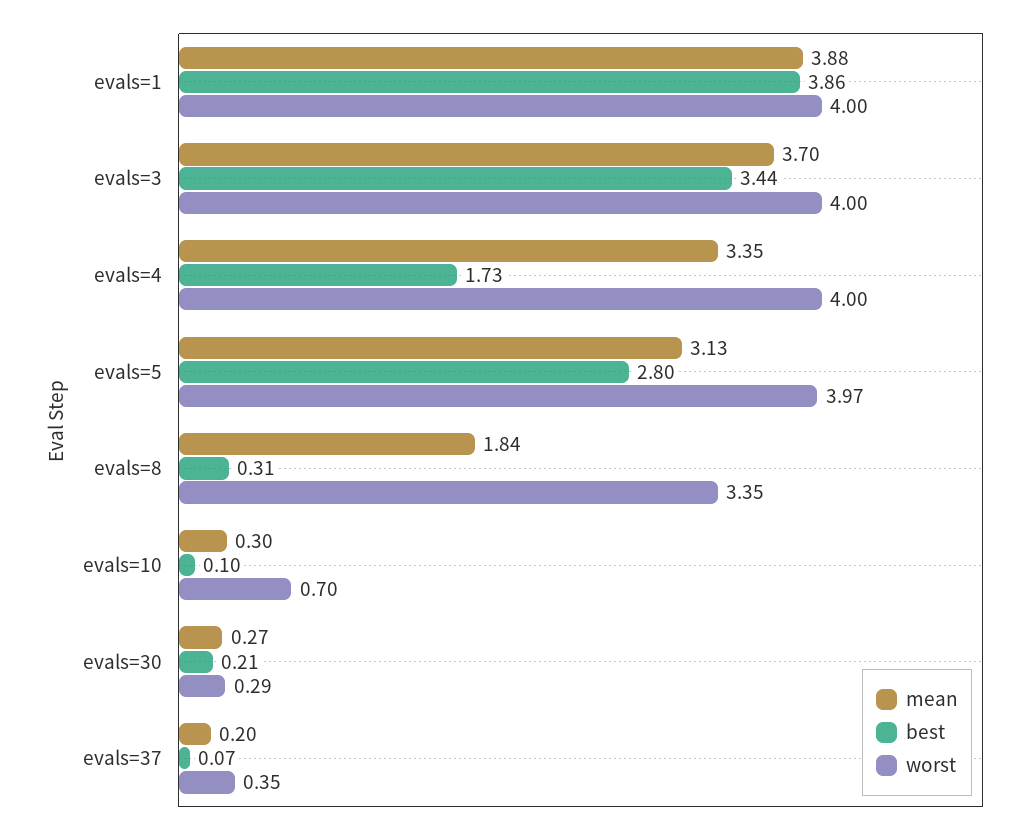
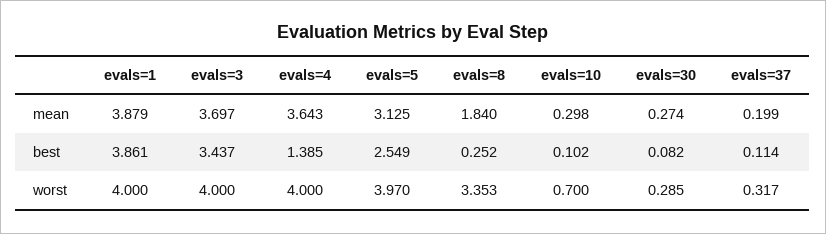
  {
    "mean": {
      "evals=1": 3.879,
      "evals=3": 3.697,
-     "evals=4": 3.35,
+     "evals=4": 3.643,
      "evals=5": 3.125,
      "evals=8": 1.84,
      "evals=10": 0.298,
      "evals=30": 0.274,
      "evals=37": 0.199
    },
    "best": {
      "evals=1": 3.861,
      "evals=3": 3.437,
-     "evals=4": 1.73,
+     "evals=4": 1.385,
-     "evals=5": 2.8,
+     "evals=5": 2.549,
-     "evals=8": 0.31,
+     "evals=8": 0.252,
      "evals=10": 0.102,
-     "evals=30": 0.21,
+     "evals=30": 0.082,
-     "evals=37": 0.07
+     "evals=37": 0.114
    },
    "worst": {
      "evals=1": 4,
      "evals=3": 4,
      "evals=4": 4,
      "evals=5": 3.97,
      "evals=8": 3.353,
      "evals=10": 0.7,
      "evals=30": 0.285,
-     "evals=37": 0.35
+     "evals=37": 0.317
    }
  }

